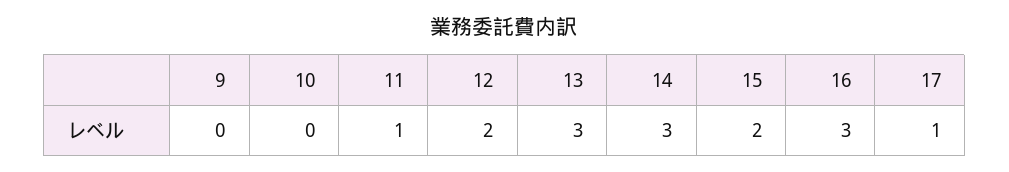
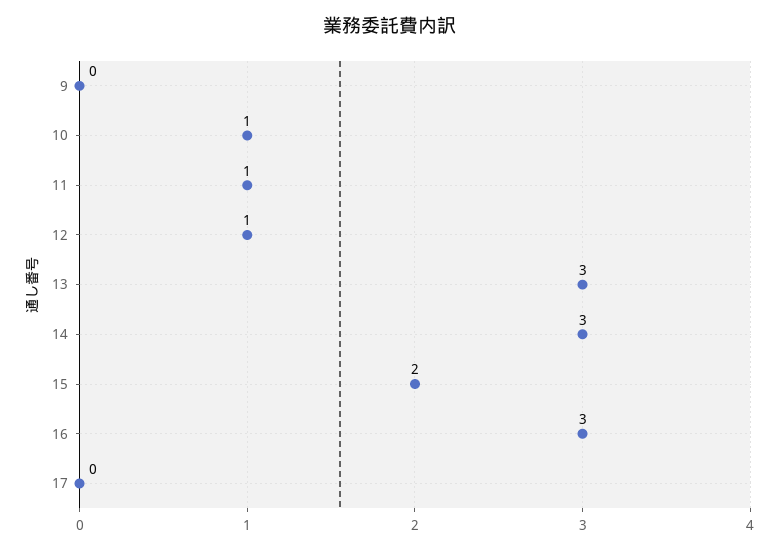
  {
    "9": 0,
-   "10": 0,
+   "10": 1,
    "11": 1,
-   "12": 2,
+   "12": 1,
    "13": 3,
    "14": 3,
    "15": 2,
    "16": 3,
-   "17": 1
+   "17": 0
  }

